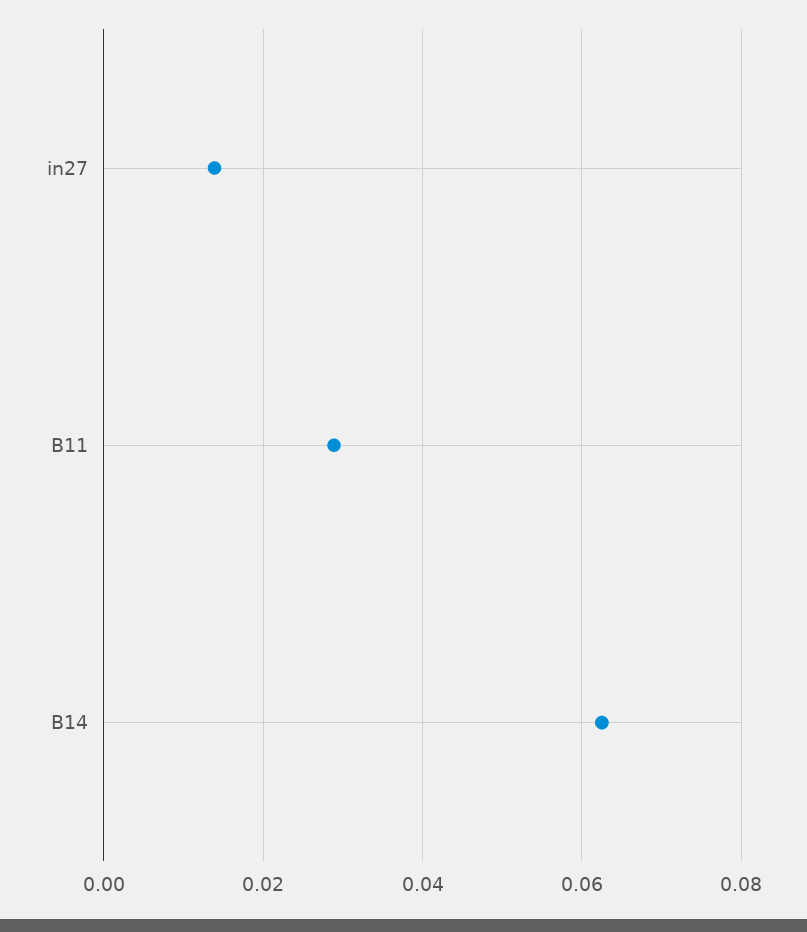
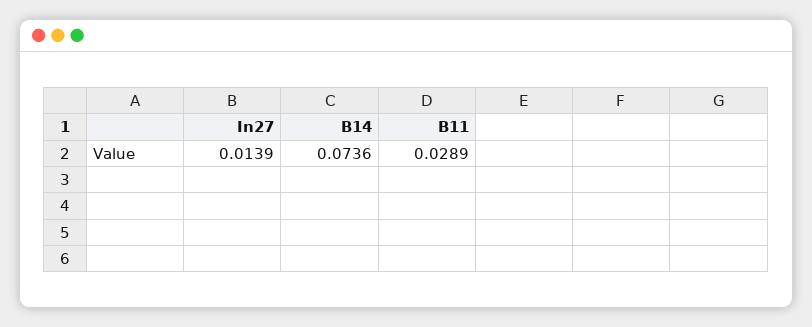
  {
    "in27": 0.0139,
    "B11": 0.0289,
-   "B14": 0.062
+   "B14": 0.0736
  }

